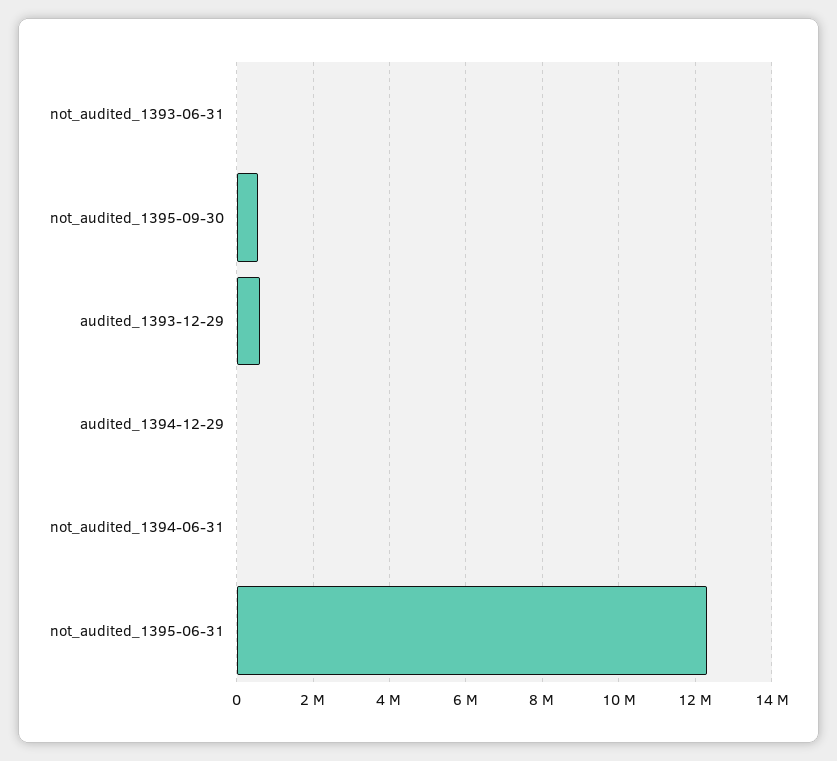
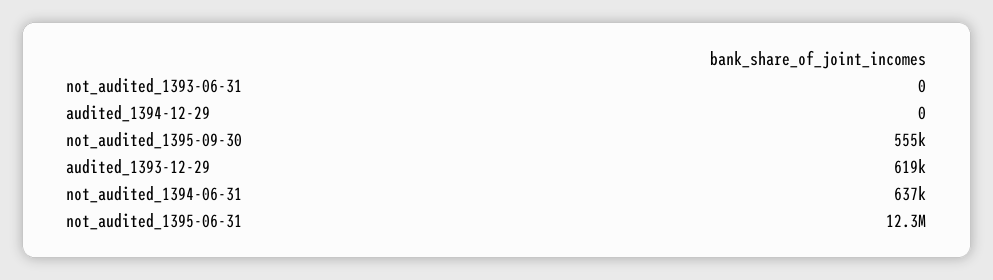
  {
    "not_audited_1393-06-31": 0,
    "not_audited_1395-09-30": 555000,
    "audited_1393-12-29": 619000,
    "audited_1394-12-29": 0,
-   "not_audited_1394-06-31": 0,
+   "not_audited_1394-06-31": 637000,
    "not_audited_1395-06-31": 12300000
  }

